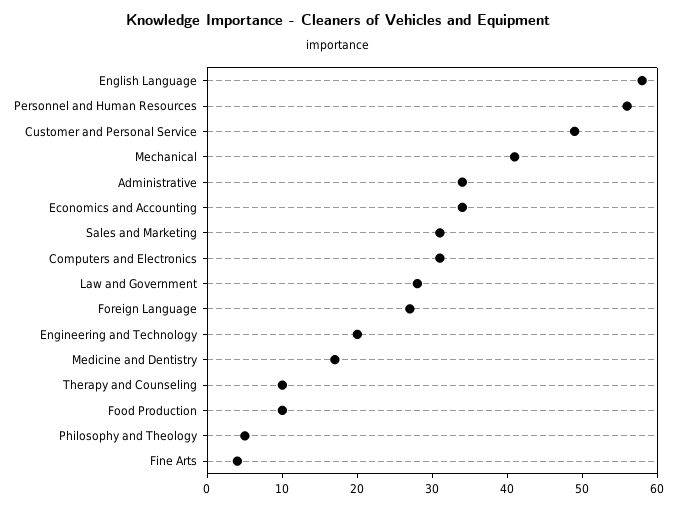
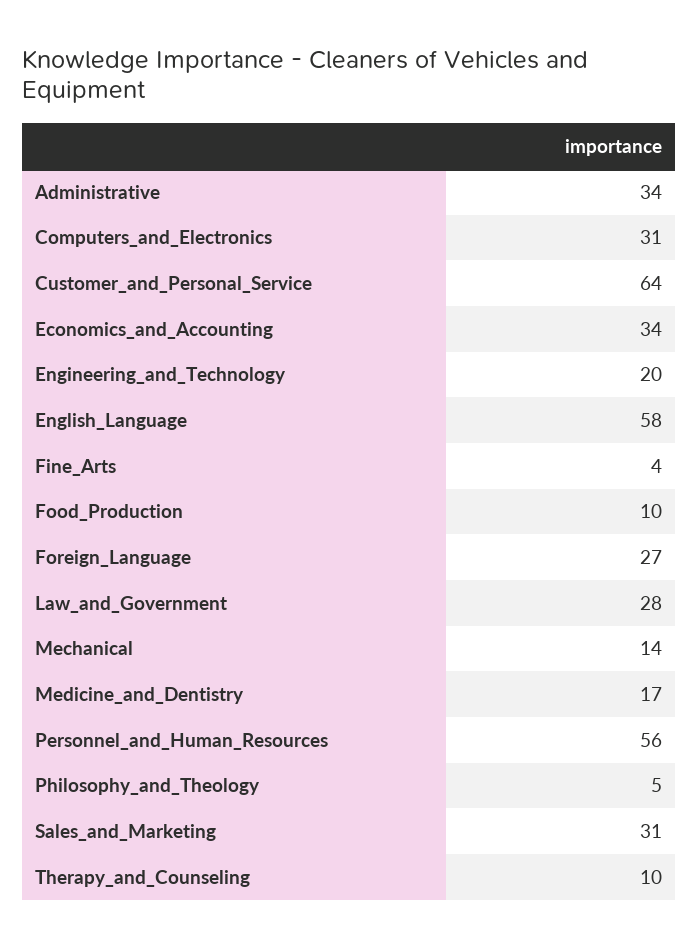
  {
    "English Language": 58,
    "Personnel and Human Resources": 56,
-   "Customer and Personal Service": 50,
+   "Customer and Personal Service": 64,
-   "Mechanical": 40,
+   "Mechanical": 14,
    "Administrative": 34,
    "Economics and Accounting": 34,
    "Sales and Marketing": 31,
    "Computers and Electronics": 31,
    "Law and Government": 28,
    "Foreign Language": 27,
    "Engineering and Technology": 20,
    "Medicine and Dentistry": 17,
    "Therapy and Counseling": 10,
    "Food Production": 10,
    "Philosophy and Theology": 5,
    "Fine Arts": 4
  }

